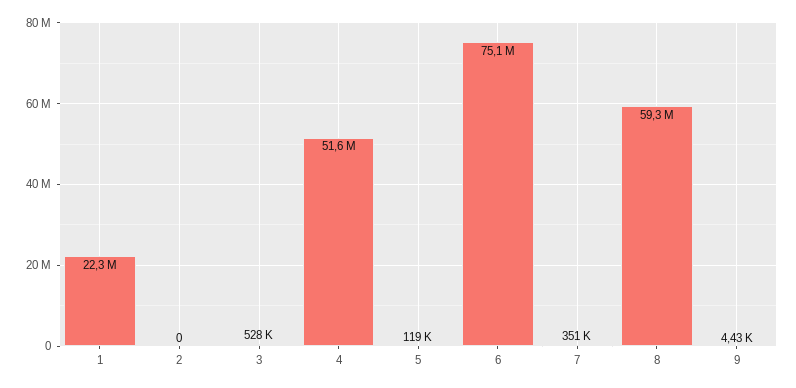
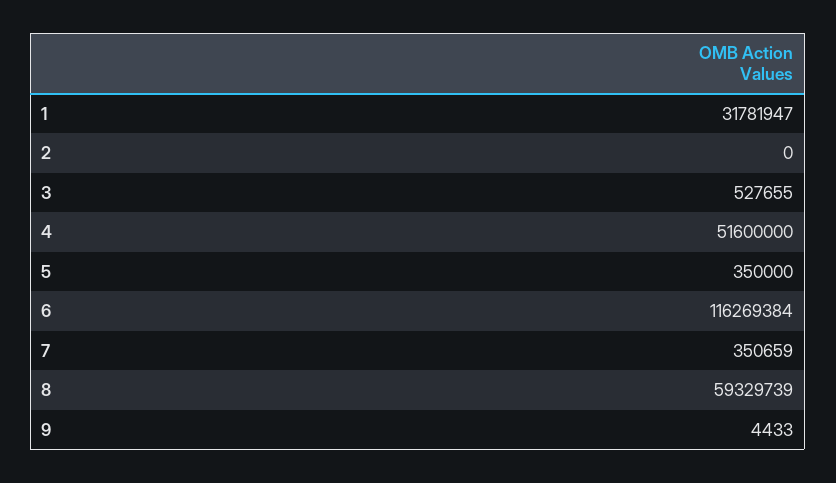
  {
-   "1": 22300000,
+   "1": 31781947,
    "2": 0,
    "3": 527655,
    "4": 51600000,
-   "5": 119000,
+   "5": 350000,
-   "6": 75100000,
+   "6": 116269384,
    "7": 350659,
    "8": 59329739,
    "9": 4433
  }

